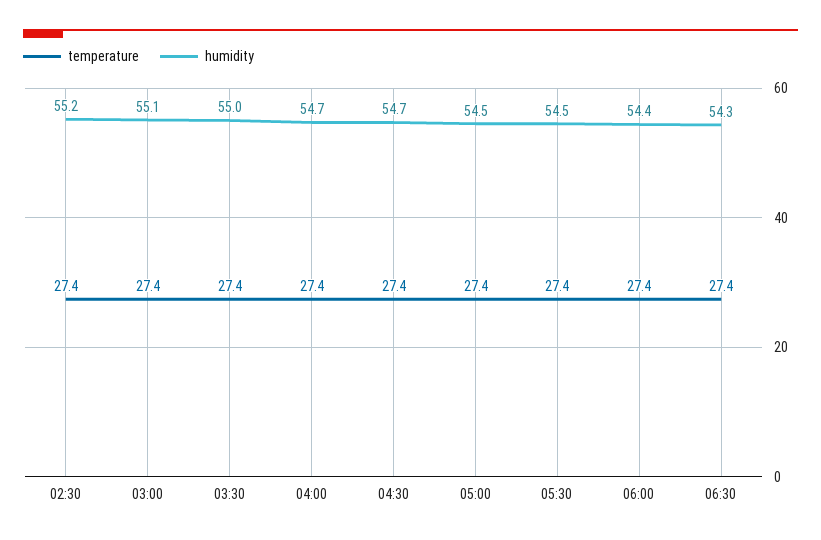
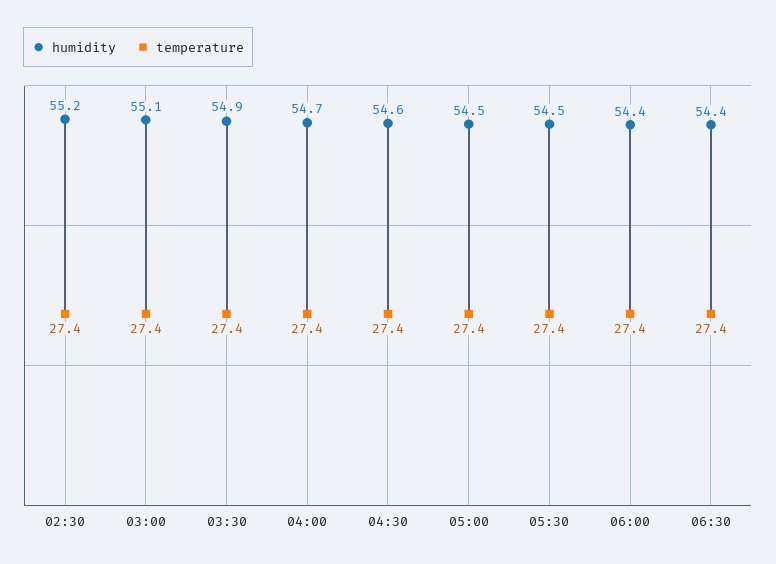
  {
    "temperature": {
      "02:30": 27.4,
      "03:00": 27.4,
      "03:30": 27.4,
      "04:00": 27.4,
      "04:30": 27.4,
      "05:00": 27.4,
      "05:30": 27.4,
      "06:00": 27.4,
      "06:30": 27.4
    },
    "humidity": {
      "02:30": 55.2,
      "03:00": 55.1,
-     "03:30": 55,
+     "03:30": 54.9,
      "04:00": 54.7,
-     "04:30": 54.7,
+     "04:30": 54.6,
      "05:00": 54.5,
      "05:30": 54.5,
      "06:00": 54.4,
-     "06:30": 54.3
+     "06:30": 54.4
    }
  }

